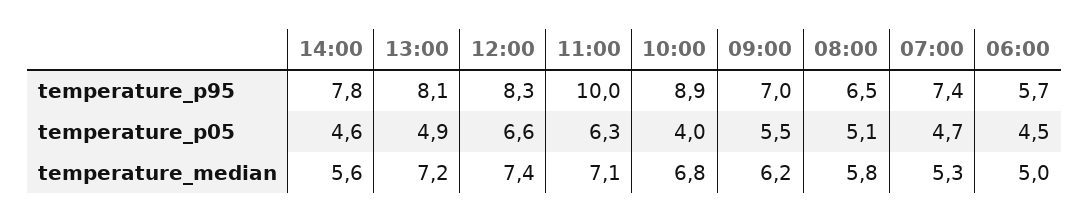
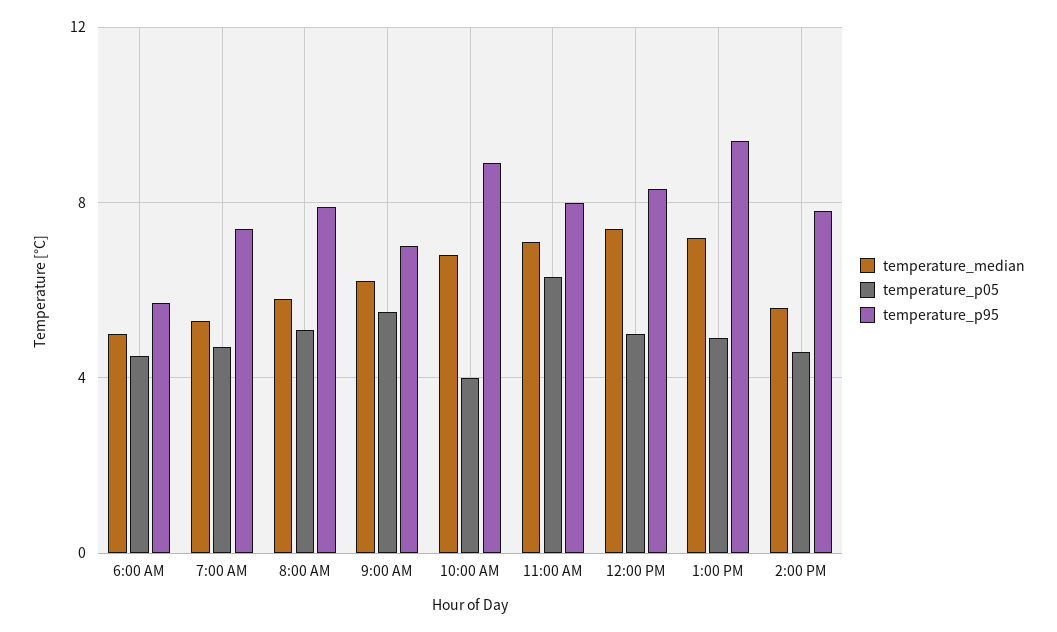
  {
    "temperature_p95": {
      "14:00": 7.8,
-     "13:00": 8.1,
+     "13:00": 9.5,
      "12:00": 8.3,
-     "11:00": 10,
+     "11:00": 8,
      "10:00": 8.9,
      "09:00": 7,
-     "08:00": 6.5,
+     "08:00": 8,
      "07:00": 7.4,
      "06:00": 5.7
    },
    "temperature_p05": {
      "14:00": 4.6,
      "13:00": 4.9,
-     "12:00": 6.6,
+     "12:00": 5,
      "11:00": 6.3,
      "10:00": 4,
      "09:00": 5.5,
      "08:00": 5.1,
      "07:00": 4.7,
      "06:00": 4.5
    },
    "temperature_median": {
      "14:00": 5.6,
      "13:00": 7.2,
      "12:00": 7.4,
      "11:00": 7.1,
      "10:00": 6.8,
      "09:00": 6.2,
      "08:00": 5.8,
      "07:00": 5.3,
      "06:00": 5
    }
  }

